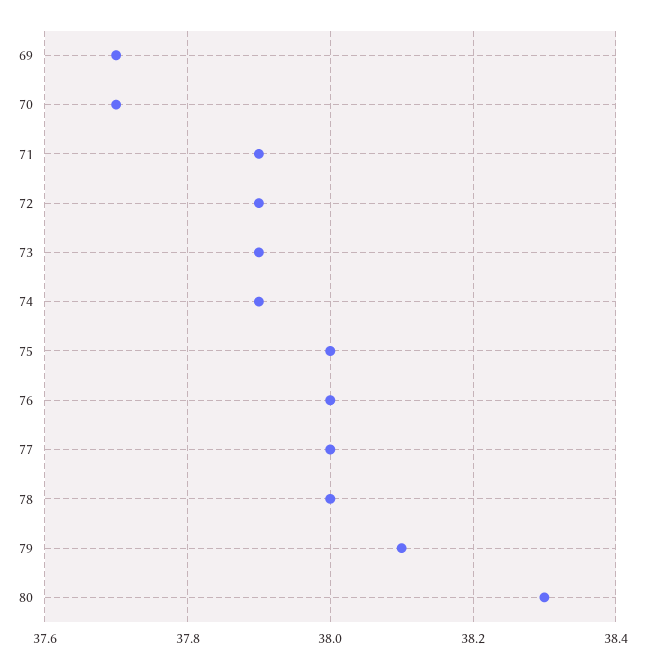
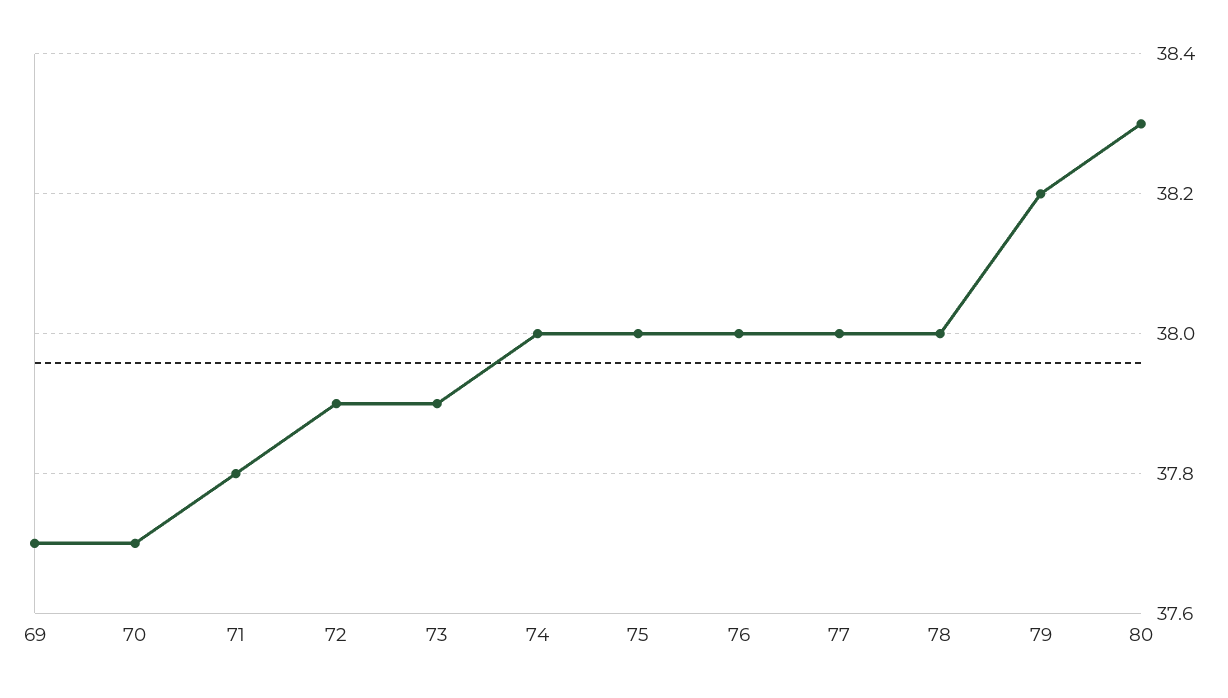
  {
    "69": 37.7,
    "70": 37.7,
-   "71": 37.9,
+   "71": 37.8,
    "72": 37.9,
    "73": 37.9,
-   "74": 37.9,
+   "74": 38,
    "75": 38,
    "76": 38,
    "77": 38,
    "78": 38,
-   "79": 38.1,
+   "79": 38.2,
    "80": 38.3
  }

